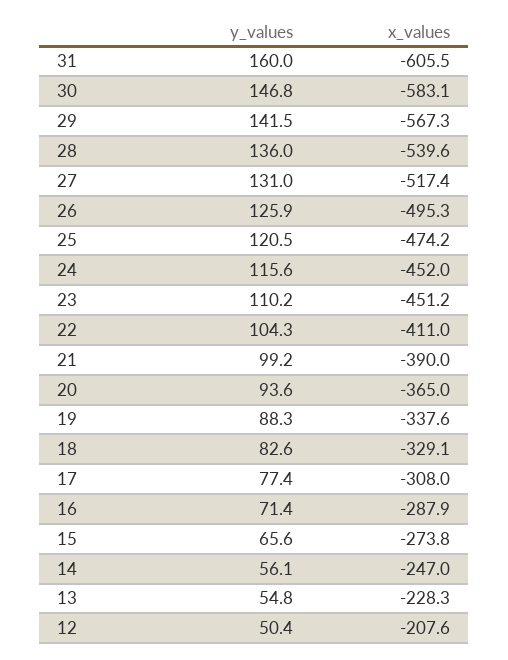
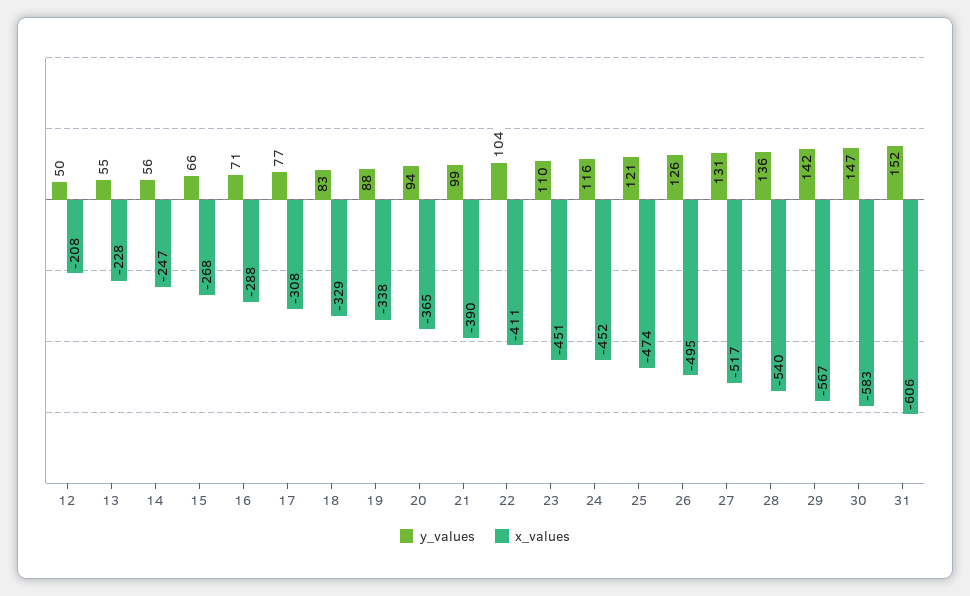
  {
    "y_values": {
-     "31": 160,
+     "31": 152,
      "30": 146.8,
      "29": 141.5,
      "28": 136,
      "27": 131,
      "26": 125.9,
      "25": 120.5,
      "24": 115.6,
      "23": 110.2,
      "22": 104.3,
      "21": 99.2,
      "20": 93.6,
      "19": 88.3,
      "18": 82.6,
      "17": 77.4,
      "16": 71.4,
      "15": 65.6,
      "14": 56.1,
      "13": 54.8,
      "12": 50.4
    },
    "x_values": {
      "31": -605.5,
      "30": -583.1,
      "29": -567.3,
      "28": -539.6,
      "27": -517.4,
      "26": -495.3,
      "25": -474.2,
      "24": -452,
      "23": -451.2,
      "22": -411,
      "21": -390,
      "20": -365,
      "19": -337.6,
      "18": -329.1,
      "17": -308,
      "16": -287.9,
-     "15": -273.8,
+     "15": -268,
      "14": -247,
      "13": -228.3,
      "12": -207.6
    }
  }

